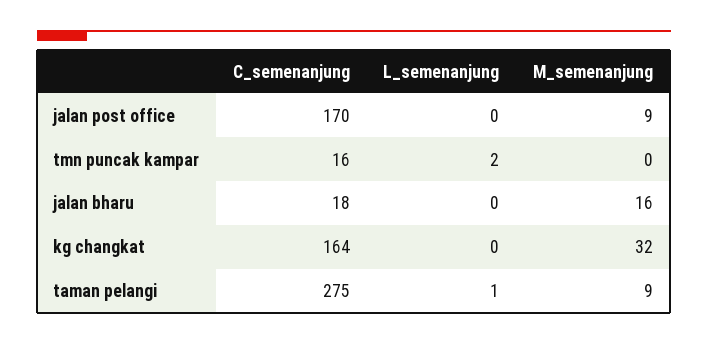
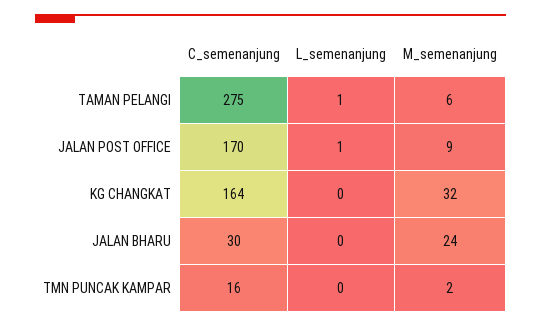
  {
    "C_semenanjung": {
      "jalan post office": 170,
      "tmn puncak kampar": 16,
-     "jalan bharu": 18,
+     "jalan bharu": 30,
      "kg changkat": 164,
      "taman pelangi": 275
    },
    "L_semenanjung": {
-     "jalan post office": 0,
+     "jalan post office": 1,
-     "tmn puncak kampar": 2,
+     "tmn puncak kampar": 0,
      "jalan bharu": 0,
      "kg changkat": 0,
      "taman pelangi": 1
    },
    "M_semenanjung": {
      "jalan post office": 9,
-     "tmn puncak kampar": 0,
+     "tmn puncak kampar": 2,
-     "jalan bharu": 16,
+     "jalan bharu": 24,
      "kg changkat": 32,
-     "taman pelangi": 9
+     "taman pelangi": 6
    }
  }

